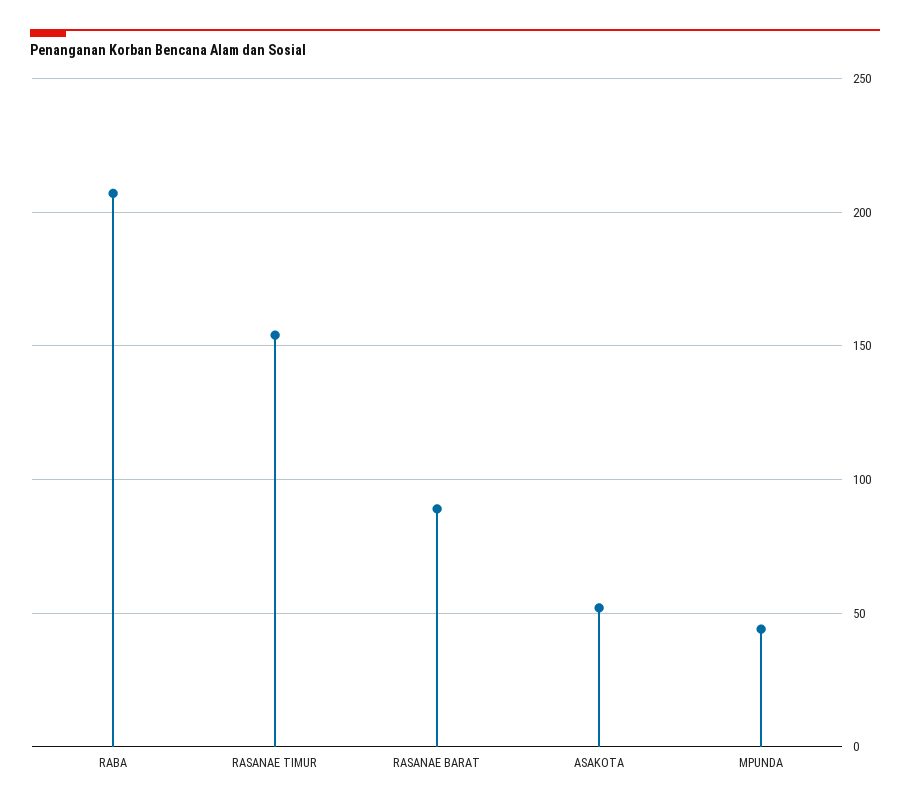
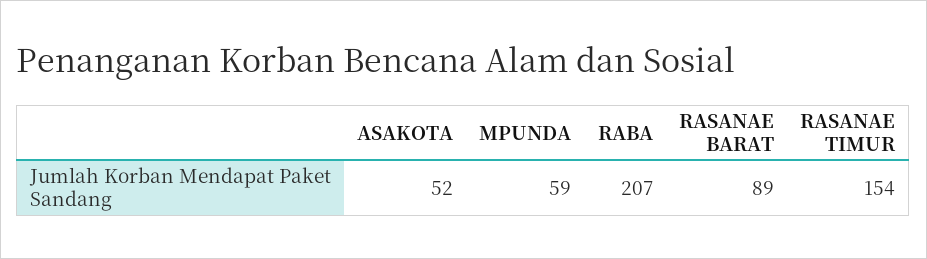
  {
    "RABA": 207,
    "RASANAE TIMUR": 154,
    "RASANAE BARAT": 89,
    "ASAKOTA": 52,
-   "MPUNDA": 45
+   "MPUNDA": 59
  }

